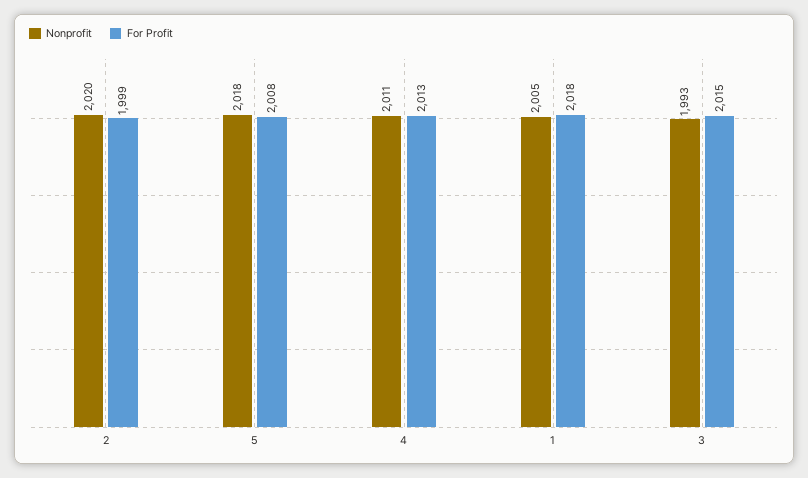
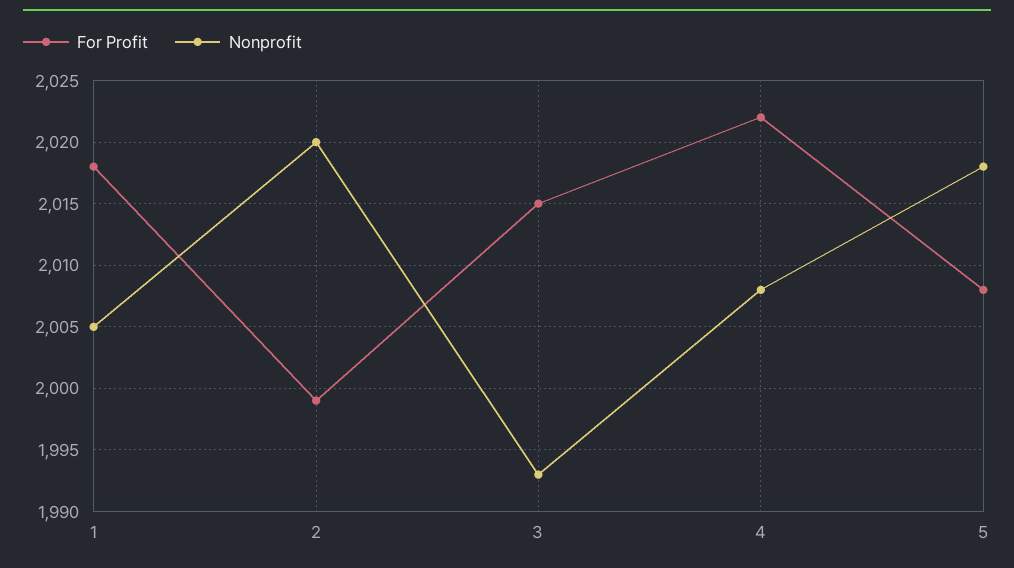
  {
    "Nonprofit": {
      "2": 2020,
      "5": 2018,
-     "4": 2011,
+     "4": 2008,
      "1": 2005,
      "3": 1993
    },
    "For Profit": {
      "2": 1999,
      "5": 2008,
-     "4": 2013,
+     "4": 2022,
      "1": 2018,
      "3": 2015
    }
  }

